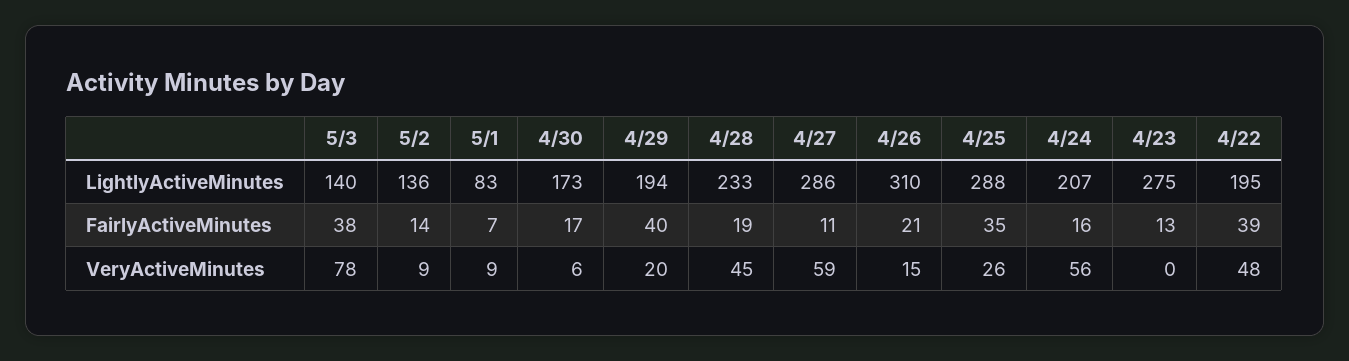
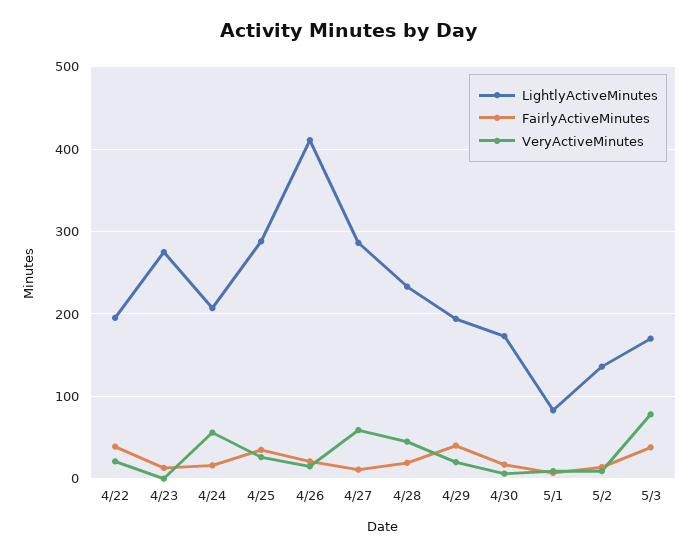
  {
    "LightlyActiveMinutes": {
-     "5/3": 140,
+     "5/3": 170,
      "5/2": 136,
      "5/1": 83,
      "4/30": 173,
      "4/29": 194,
      "4/28": 233,
      "4/27": 286,
-     "4/26": 310,
+     "4/26": 410,
      "4/25": 288,
      "4/24": 207,
      "4/23": 275,
      "4/22": 195
    },
    "FairlyActiveMinutes": {
      "5/3": 38,
      "5/2": 14,
      "5/1": 7,
      "4/30": 17,
      "4/29": 40,
      "4/28": 19,
      "4/27": 11,
      "4/26": 21,
      "4/25": 35,
      "4/24": 16,
      "4/23": 13,
      "4/22": 39
    },
    "VeryActiveMinutes": {
      "5/3": 78,
      "5/2": 9,
      "5/1": 9,
      "4/30": 6,
      "4/29": 20,
      "4/28": 45,
      "4/27": 59,
      "4/26": 15,
      "4/25": 26,
      "4/24": 56,
      "4/23": 0,
-     "4/22": 48
+     "4/22": 20
    }
  }

